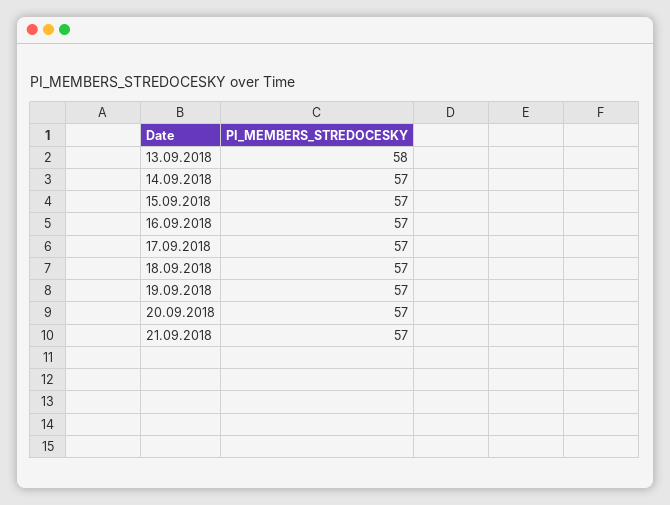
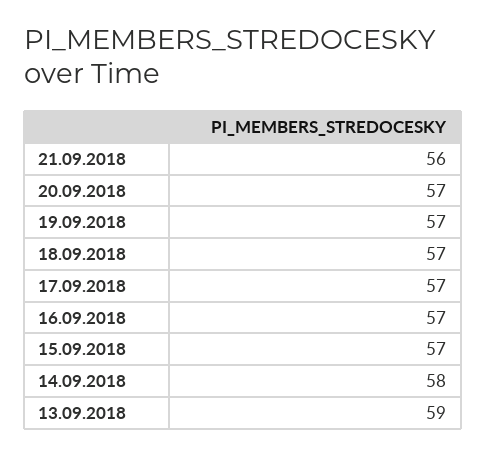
  {
-   "13.09.2018": 58,
+   "13.09.2018": 59,
-   "14.09.2018": 57,
+   "14.09.2018": 58,
    "15.09.2018": 57,
    "16.09.2018": 57,
    "17.09.2018": 57,
    "18.09.2018": 57,
    "19.09.2018": 57,
    "20.09.2018": 57,
-   "21.09.2018": 57
+   "21.09.2018": 56
  }

